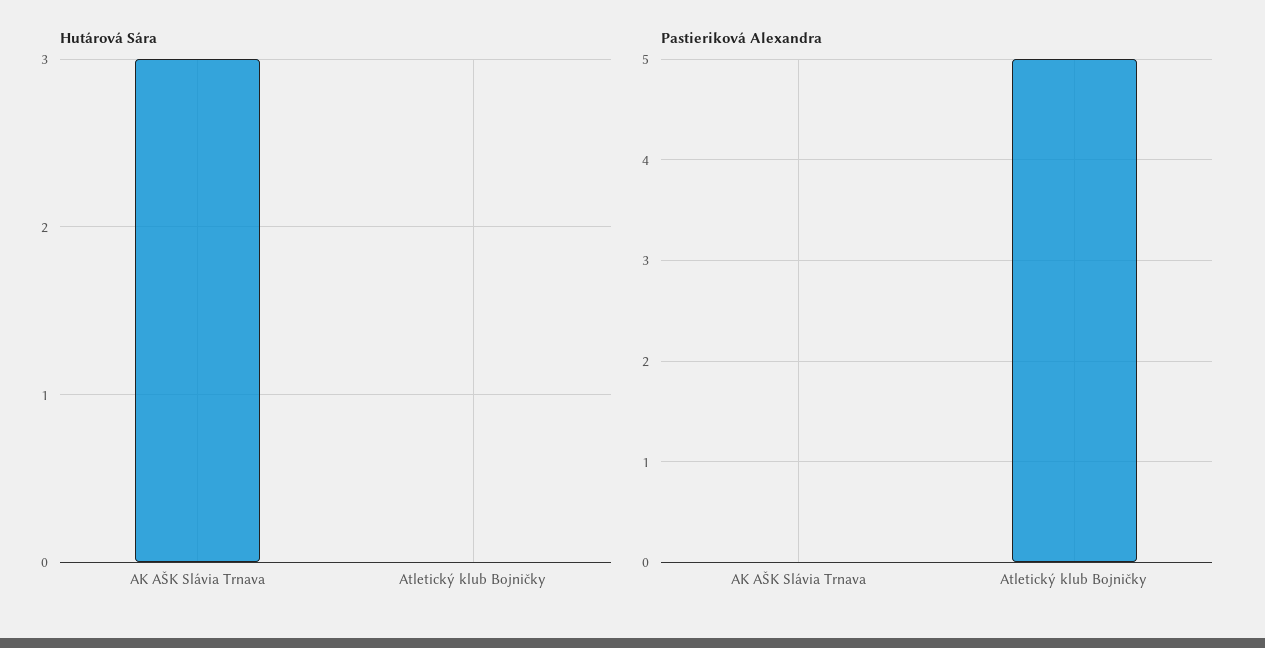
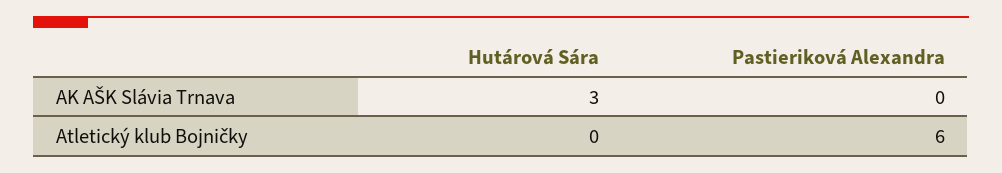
  {
    "Hutárová Sára": {
      "AK AŠK Slávia Trnava": 3,
      "Atletický klub Bojničky": 0
    },
    "Pastieriková Alexandra": {
      "AK AŠK Slávia Trnava": 0,
-     "Atletický klub Bojničky": 5
+     "Atletický klub Bojničky": 6
    }
  }

